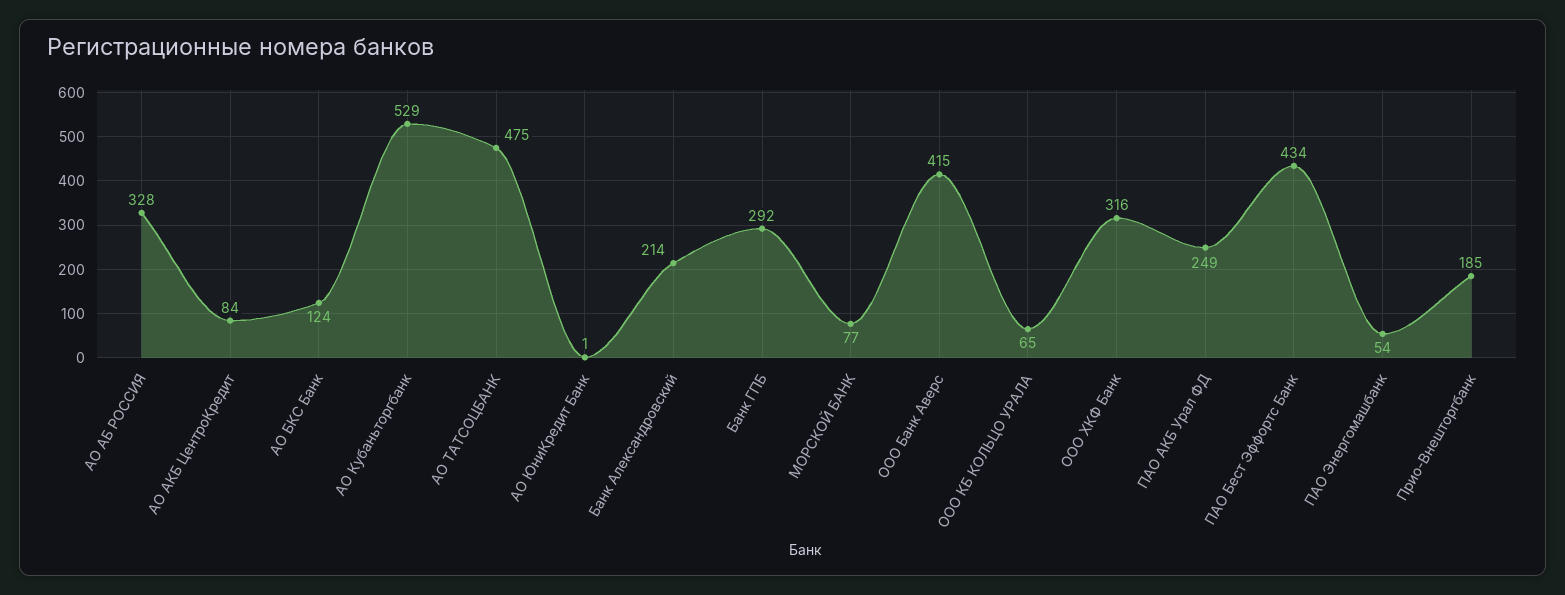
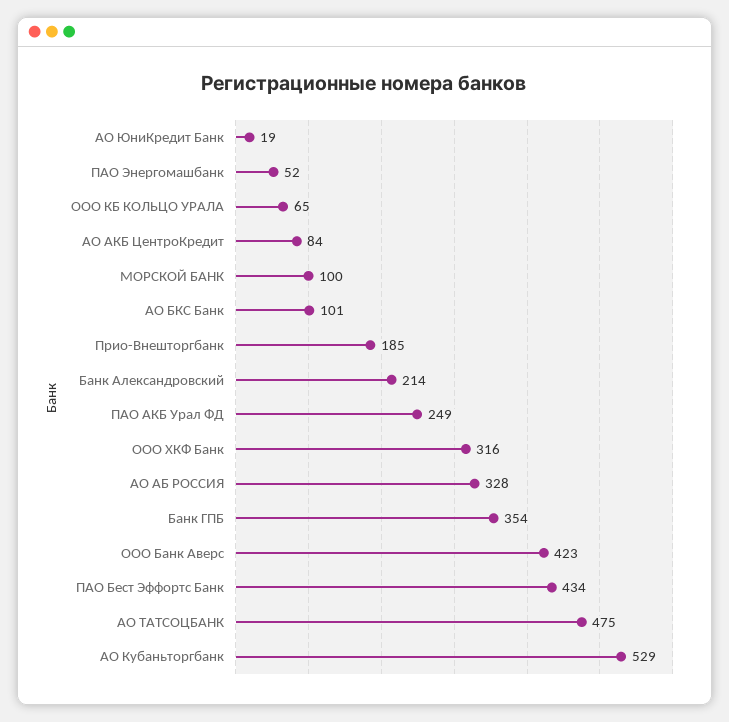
  {
    "АО АБ РОССИЯ": 328,
    "АО АКБ ЦентроКредит": 84,
-   "АО БКС Банк": 124,
+   "АО БКС Банк": 101,
    "АО Кубаньторгбанк": 529,
    "АО ТАТСОЦБАНК": 475,
-   "АО ЮниКредит Банк": 1,
+   "АО ЮниКредит Банк": 19,
    "Банк Александровский": 214,
-   "Банк ГПБ": 292,
+   "Банк ГПБ": 354,
-   "МОРСКОЙ БАНК": 77,
+   "МОРСКОЙ БАНК": 100,
-   "ООО Банк Аверс": 415,
+   "ООО Банк Аверс": 423,
    "ООО КБ КОЛЬЦО УРАЛА": 65,
    "ООО ХКФ Банк": 316,
    "ПАО АКБ Урал ФД": 249,
    "ПАО Бест Эффортс Банк": 434,
-   "ПАО Энергомашбанк": 54,
+   "ПАО Энергомашбанк": 52,
    "Прио-Внешторгбанк": 185
  }

